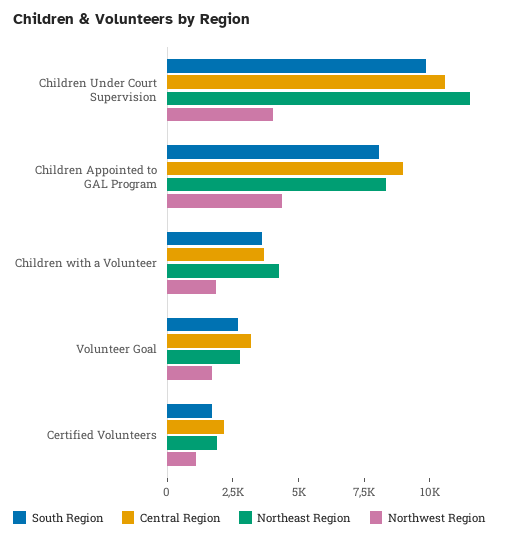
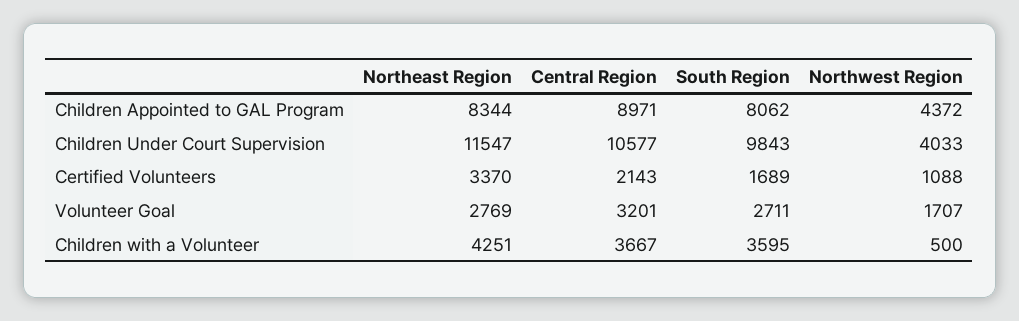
  {
    "South Region": {
      "Children Under Court Supervision": 9843,
      "Children Appointed to GAL Program": 8062,
      "Children with a Volunteer": 3595,
      "Volunteer Goal": 2711,
      "Certified Volunteers": 1689
    },
    "Central Region": {
      "Children Under Court Supervision": 10577,
      "Children Appointed to GAL Program": 8971,
      "Children with a Volunteer": 3667,
      "Volunteer Goal": 3201,
      "Certified Volunteers": 2143
    },
    "Northeast Region": {
      "Children Under Court Supervision": 11547,
      "Children Appointed to GAL Program": 8344,
      "Children with a Volunteer": 4251,
      "Volunteer Goal": 2769,
-     "Certified Volunteers": 2000
+     "Certified Volunteers": 3370
    },
    "Northwest Region": {
      "Children Under Court Supervision": 4033,
      "Children Appointed to GAL Program": 4372,
-     "Children with a Volunteer": 2000,
+     "Children with a Volunteer": 500,
      "Volunteer Goal": 1707,
      "Certified Volunteers": 1088
    }
  }

